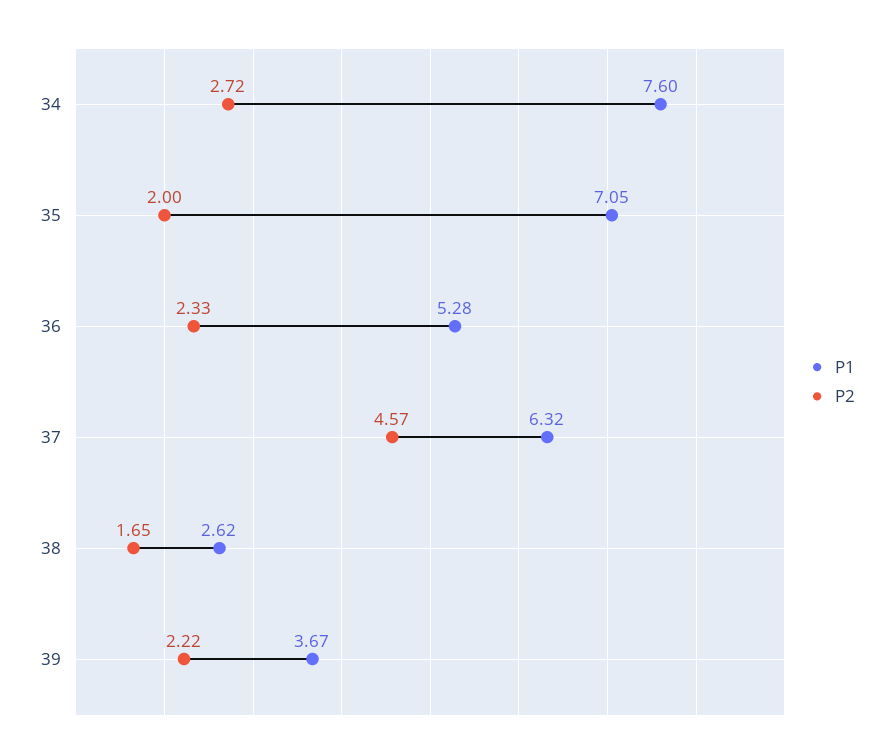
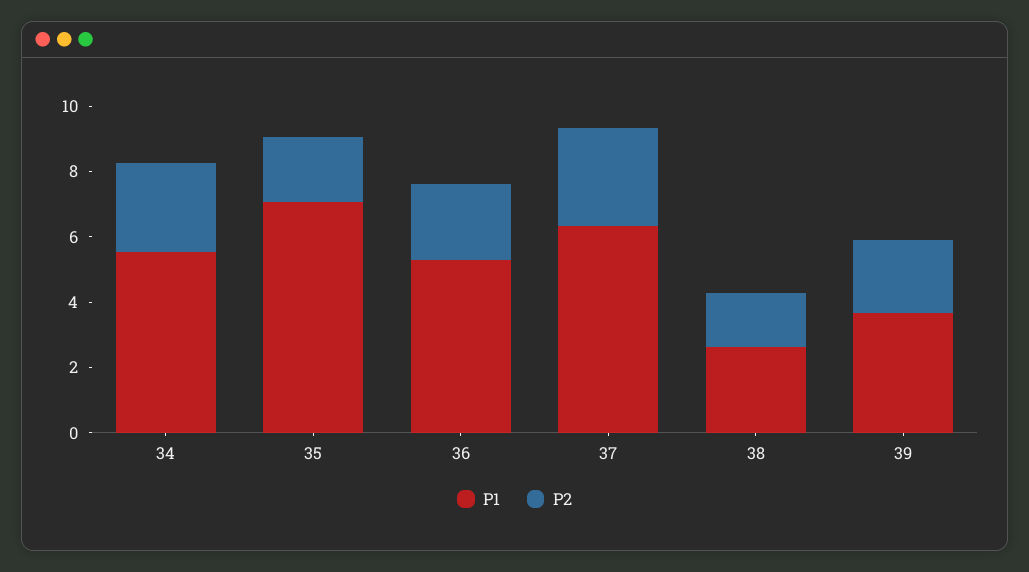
  {
    "P1": {
-     "34": 7.6,
+     "34": 5.5,
      "35": 7.05,
      "36": 5.28,
      "37": 6.32,
      "38": 2.62,
      "39": 3.67
    },
    "P2": {
      "34": 2.72,
      "35": 2,
      "36": 2.33,
-     "37": 4.57,
+     "37": 3,
      "38": 1.65,
      "39": 2.22
    }
  }

